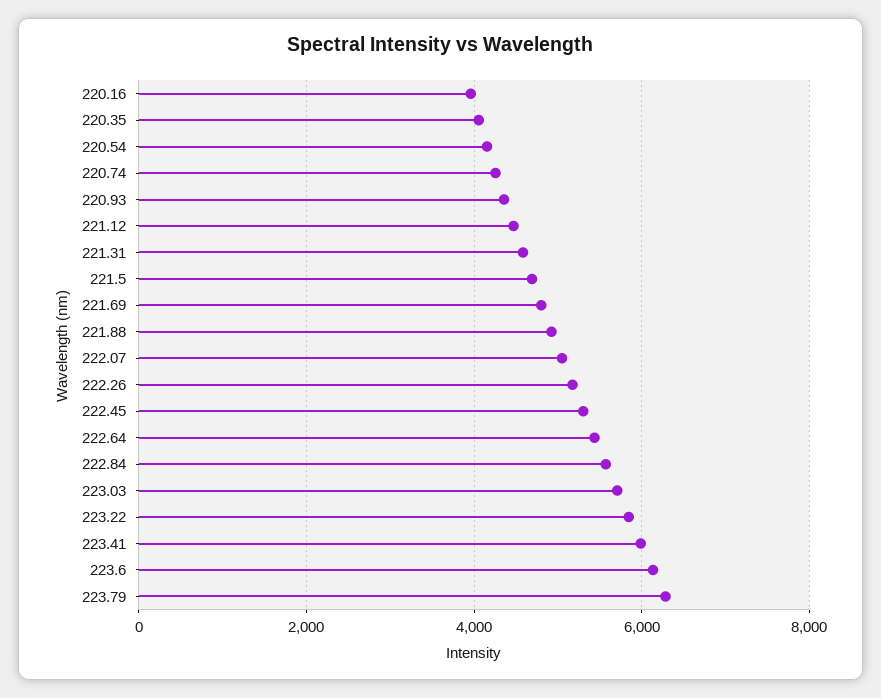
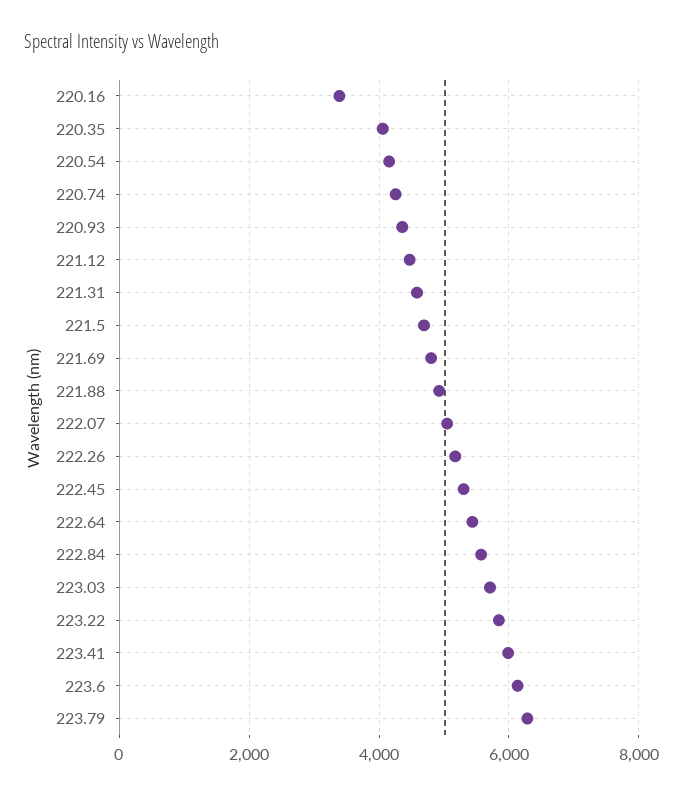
  {
-   "220.16": 4000,
+   "220.16": 3400,
    "220.35": 4000,
    "220.54": 4200,
    "220.74": 4200,
    "220.93": 4400,
    "221.12": 4400,
    "221.31": 4600,
    "221.5": 4600,
    "221.69": 4800,
    "221.88": 5000,
    "222.07": 5000,
    "222.26": 5200,
    "222.45": 5400,
    "222.64": 5400,
    "222.84": 5600,
    "223.03": 5800,
    "223.22": 5800,
    "223.41": 6000,
    "223.6": 6200,
    "223.79": 6200
  }

